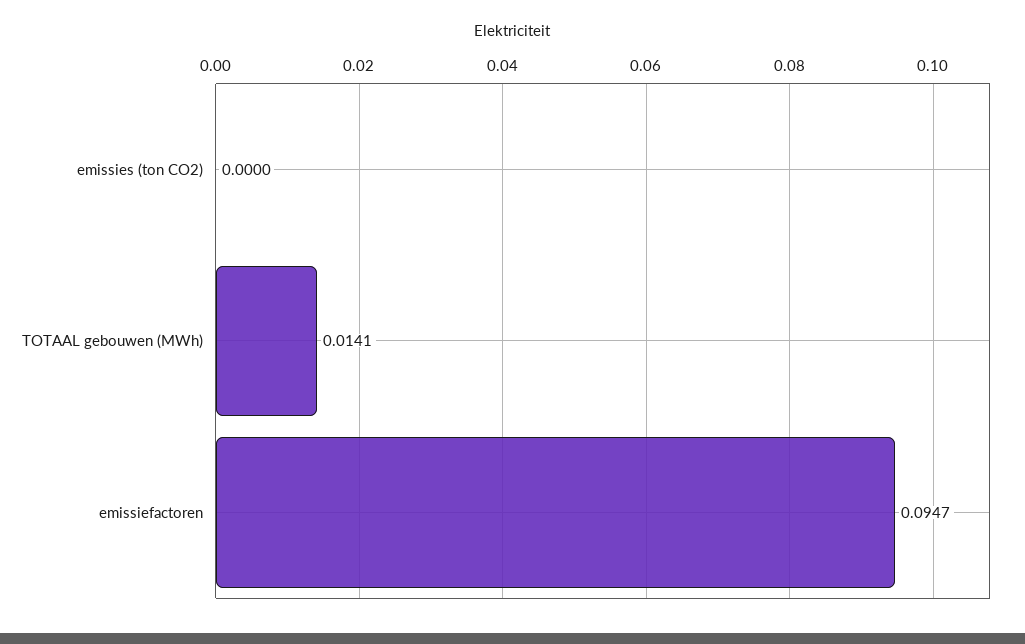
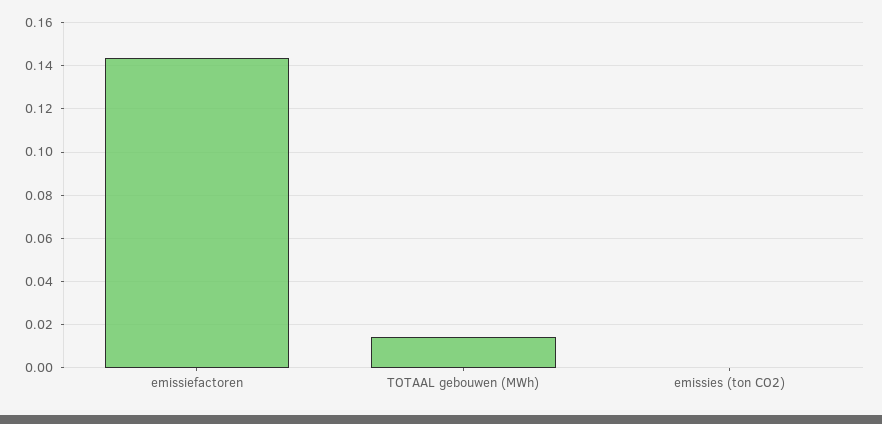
  {
    "emissies (ton CO2)": 0,
    "TOTAAL gebouwen (MWh)": 0.0141,
-   "emissiefactoren": 0.0947
+   "emissiefactoren": 0.145
  }

